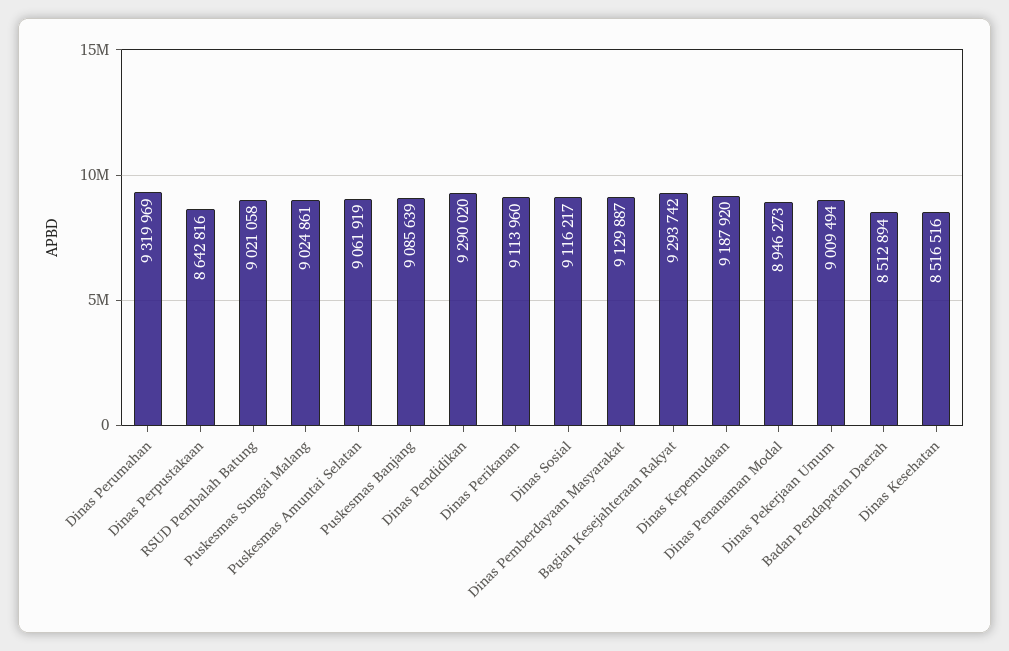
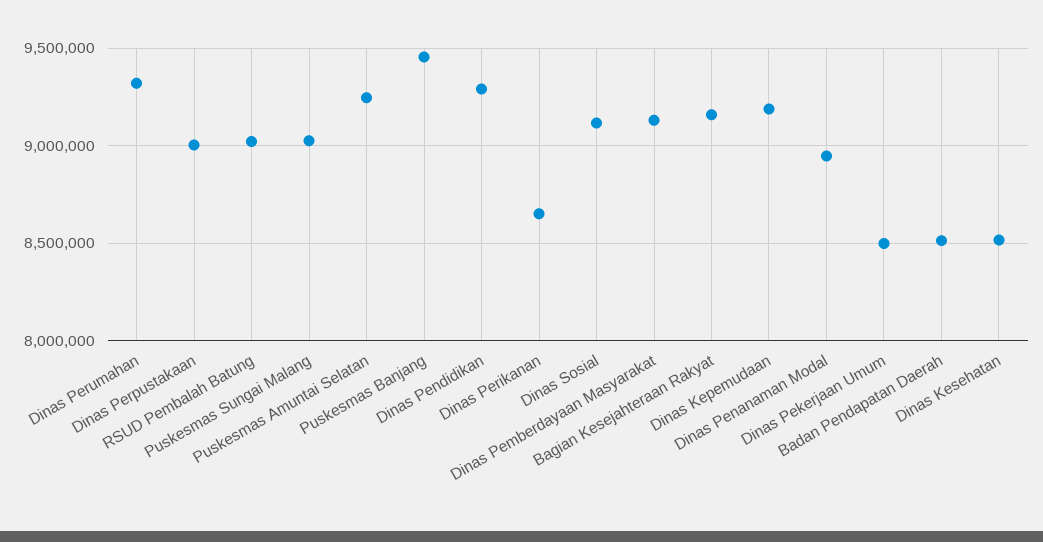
  {
    "Dinas Perumahan": 9319969,
-   "Dinas Perpustakaan": 8642816,
+   "Dinas Perpustakaan": 9000000,
    "RSUD Pembalah Batung": 9021058,
    "Puskesmas Sungai Malang": 9024861,
-   "Puskesmas Amuntai Selatan": 9061919,
+   "Puskesmas Amuntai Selatan": 9250000,
-   "Puskesmas Banjang": 9085639,
+   "Puskesmas Banjang": 9450000,
    "Dinas Pendidikan": 9290020,
-   "Dinas Perikanan": 9113960,
+   "Dinas Perikanan": 8650000,
    "Dinas Sosial": 9116217,
    "Dinas Pemberdayaan Masyarakat": 9129887,
-   "Bagian Kesejahteraan Rakyat": 9293742,
+   "Bagian Kesejahteraan Rakyat": 9150000,
    "Dinas Kepemudaan": 9187920,
    "Dinas Penanaman Modal": 8946273,
-   "Dinas Pekerjaan Umum": 9009494,
+   "Dinas Pekerjaan Umum": 8500000,
    "Badan Pendapatan Daerah": 8512894,
    "Dinas Kesehatan": 8516516
  }

